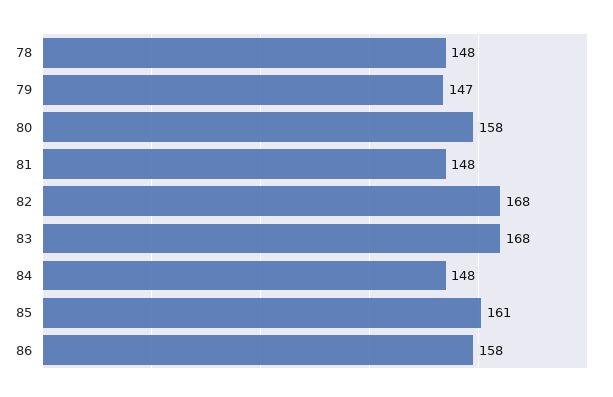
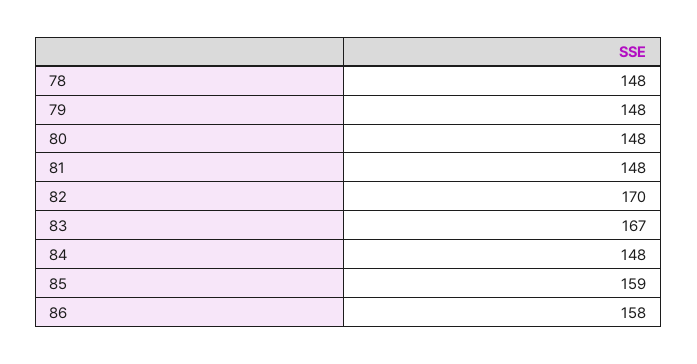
  {
    "78": 148,
-   "79": 147,
+   "79": 148,
-   "80": 158,
+   "80": 148,
    "81": 148,
-   "82": 168,
+   "82": 170,
-   "83": 168,
+   "83": 167,
    "84": 148,
-   "85": 161,
+   "85": 159,
    "86": 158
  }

